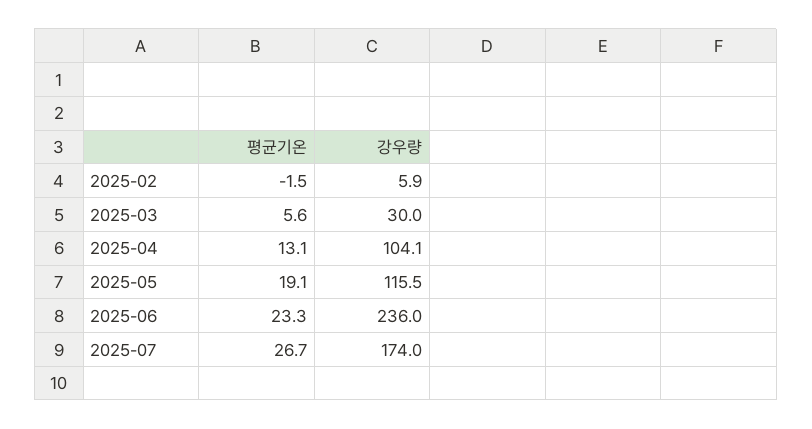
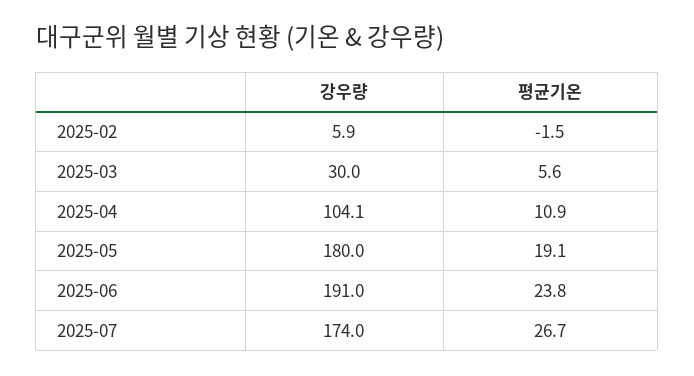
  {
    "평균기온": {
      "2025-02": -1.5,
      "2025-03": 5.6,
-     "2025-04": 13.1,
+     "2025-04": 10.9,
      "2025-05": 19.1,
-     "2025-06": 23.3,
+     "2025-06": 23.8,
      "2025-07": 26.7
    },
    "강우량": {
      "2025-02": 5.9,
      "2025-03": 30,
      "2025-04": 104.1,
-     "2025-05": 115.5,
+     "2025-05": 180,
-     "2025-06": 236,
+     "2025-06": 191,
      "2025-07": 174
    }
  }

